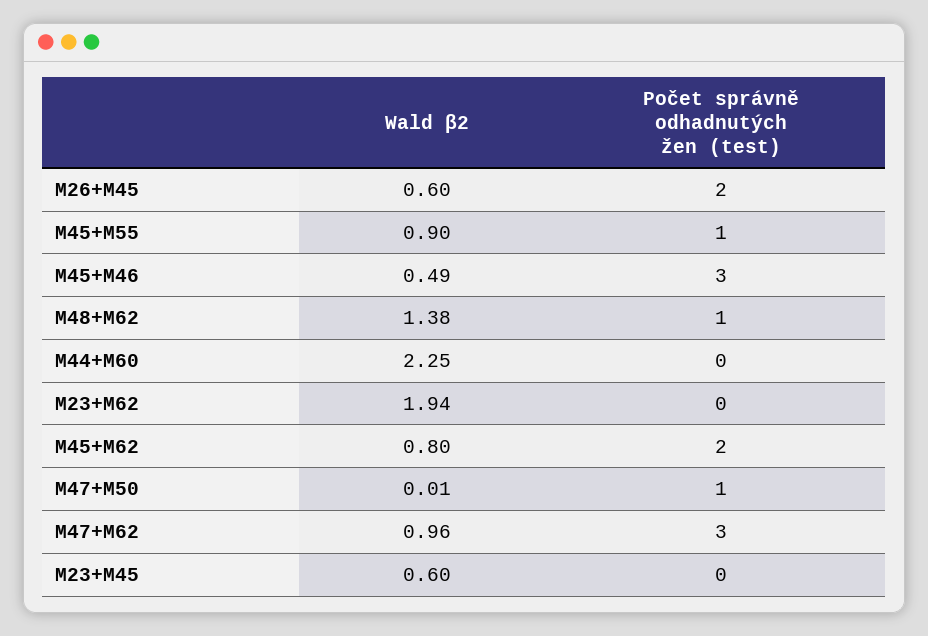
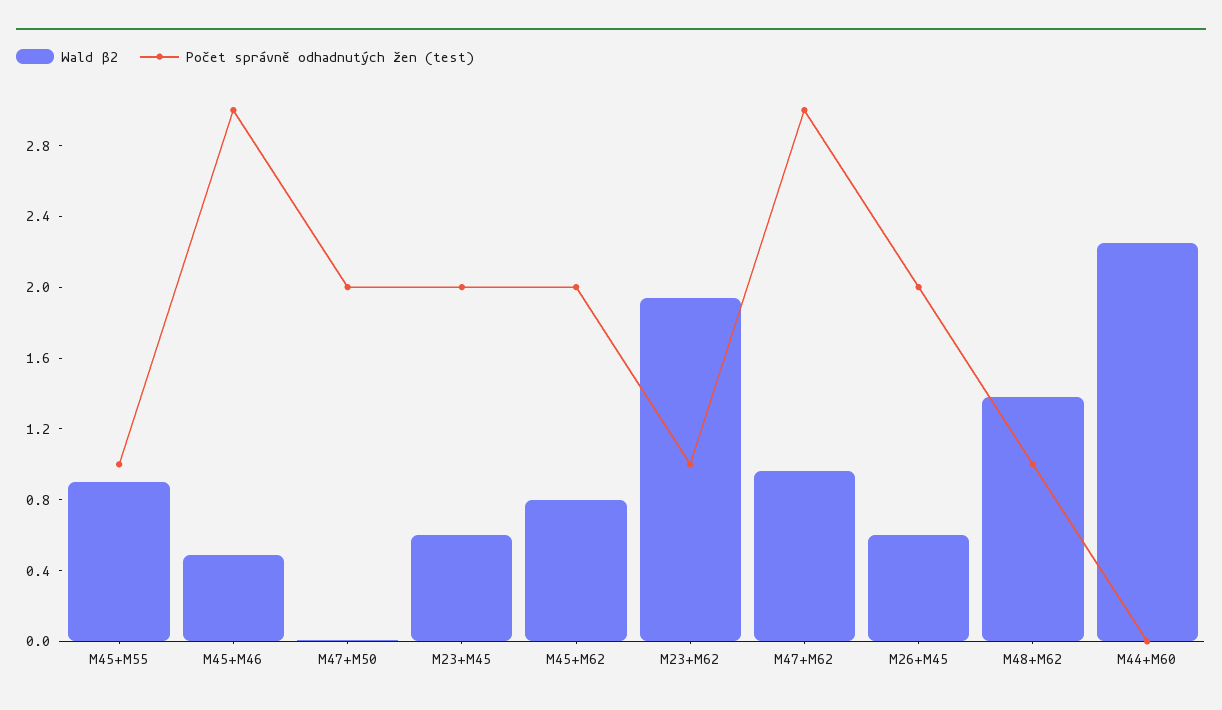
  {
    "Wald β2": {
      "M26+M45": 0.6,
      "M45+M55": 0.9,
      "M45+M46": 0.49,
      "M48+M62": 1.38,
      "M44+M60": 2.25,
      "M23+M62": 1.94,
      "M45+M62": 0.8,
      "M47+M50": 0.01,
      "M47+M62": 0.96,
      "M23+M45": 0.6
    },
    "Počet správně odhadnutých žen (test)": {
      "M26+M45": 2,
      "M45+M55": 1,
      "M45+M46": 3,
      "M48+M62": 1,
      "M44+M60": 0,
-     "M23+M62": 0,
+     "M23+M62": 1,
      "M45+M62": 2,
-     "M47+M50": 1,
+     "M47+M50": 2,
      "M47+M62": 3,
-     "M23+M45": 0
+     "M23+M45": 2
    }
  }

